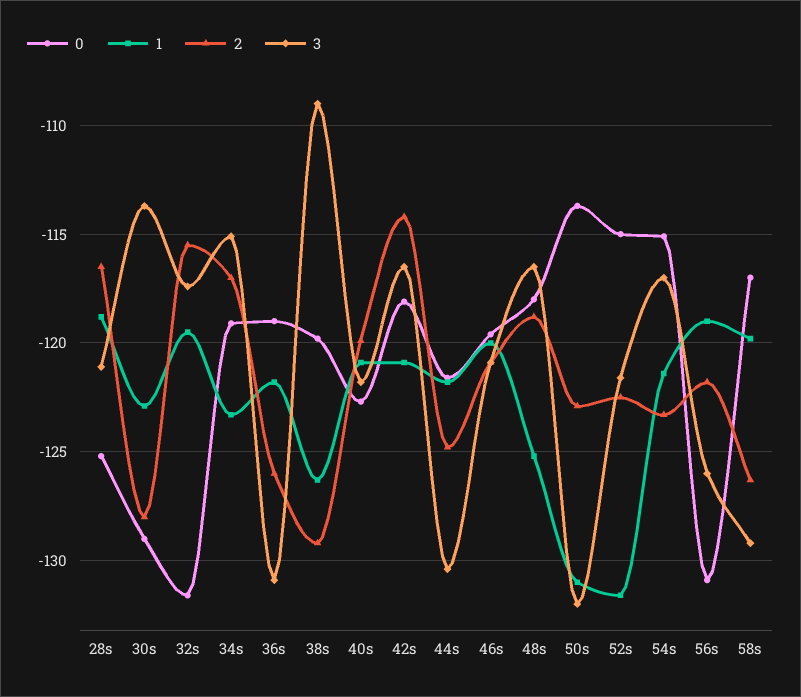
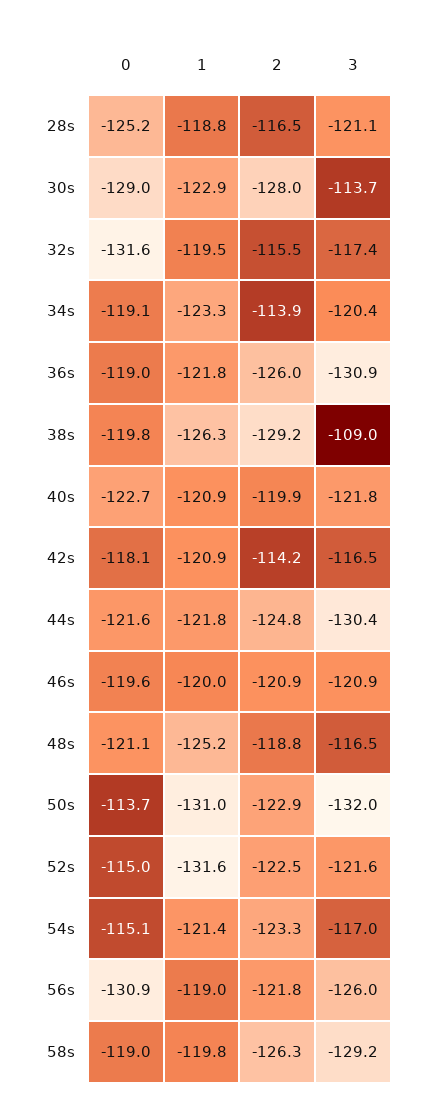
  {
    "0": {
      "28s": -125.2,
      "30s": -129,
      "32s": -131.6,
      "34s": -119.1,
      "36s": -119,
      "38s": -119.8,
      "40s": -122.7,
      "42s": -118.1,
      "44s": -121.6,
      "46s": -119.6,
-     "48s": -118,
+     "48s": -121.1,
      "50s": -113.7,
      "52s": -115,
      "54s": -115.1,
      "56s": -130.9,
-     "58s": -117
+     "58s": -119
    },
    "1": {
      "28s": -118.8,
      "30s": -122.9,
      "32s": -119.5,
      "34s": -123.3,
      "36s": -121.8,
      "38s": -126.3,
      "40s": -120.9,
      "42s": -120.9,
      "44s": -121.8,
      "46s": -120,
      "48s": -125.2,
      "50s": -131,
      "52s": -131.6,
      "54s": -121.4,
      "56s": -119,
      "58s": -119.8
    },
    "2": {
      "28s": -116.5,
      "30s": -128,
      "32s": -115.5,
-     "34s": -117,
+     "34s": -113.9,
      "36s": -126,
      "38s": -129.2,
      "40s": -119.9,
      "42s": -114.2,
      "44s": -124.8,
      "46s": -120.9,
      "48s": -118.8,
      "50s": -122.9,
      "52s": -122.5,
      "54s": -123.3,
      "56s": -121.8,
      "58s": -126.3
    },
    "3": {
      "28s": -121.1,
      "30s": -113.7,
      "32s": -117.4,
-     "34s": -115,
+     "34s": -120.4,
      "36s": -130.9,
      "38s": -109,
      "40s": -121.8,
      "42s": -116.5,
      "44s": -130.4,
      "46s": -120.9,
      "48s": -116.5,
      "50s": -132,
      "52s": -121.6,
      "54s": -117,
      "56s": -126,
      "58s": -129.2
    }
  }

